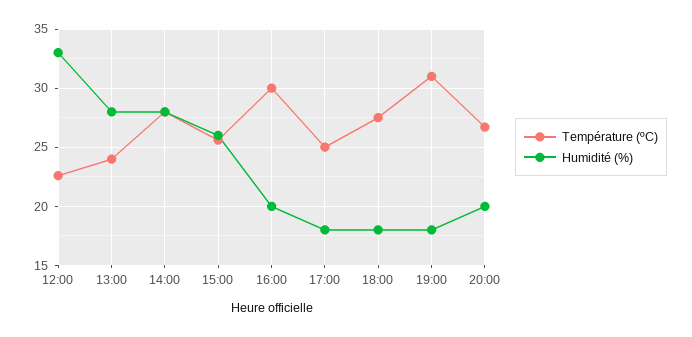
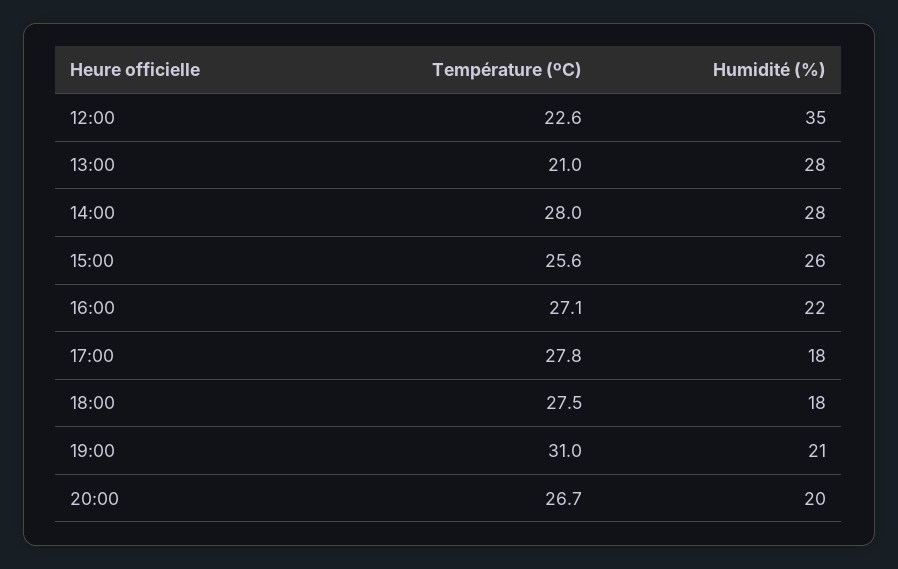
  {
    "Température (ºC)": {
      "12:00": 22.6,
-     "13:00": 24,
+     "13:00": 21,
      "14:00": 28,
      "15:00": 25.6,
-     "16:00": 30,
+     "16:00": 27.1,
-     "17:00": 25,
+     "17:00": 27.8,
      "18:00": 27.5,
      "19:00": 31,
      "20:00": 26.7
    },
    "Humidité (%)": {
-     "12:00": 33,
+     "12:00": 35,
      "13:00": 28,
      "14:00": 28,
      "15:00": 26,
-     "16:00": 20,
+     "16:00": 22,
      "17:00": 18,
      "18:00": 18,
-     "19:00": 18,
+     "19:00": 21,
      "20:00": 20
    }
  }

